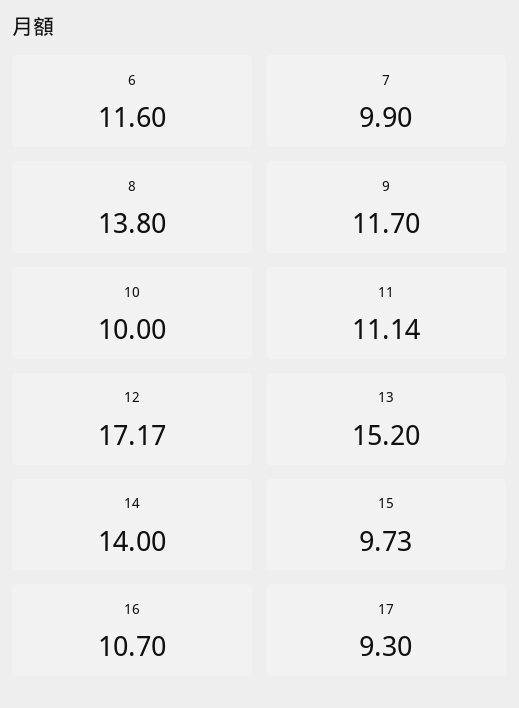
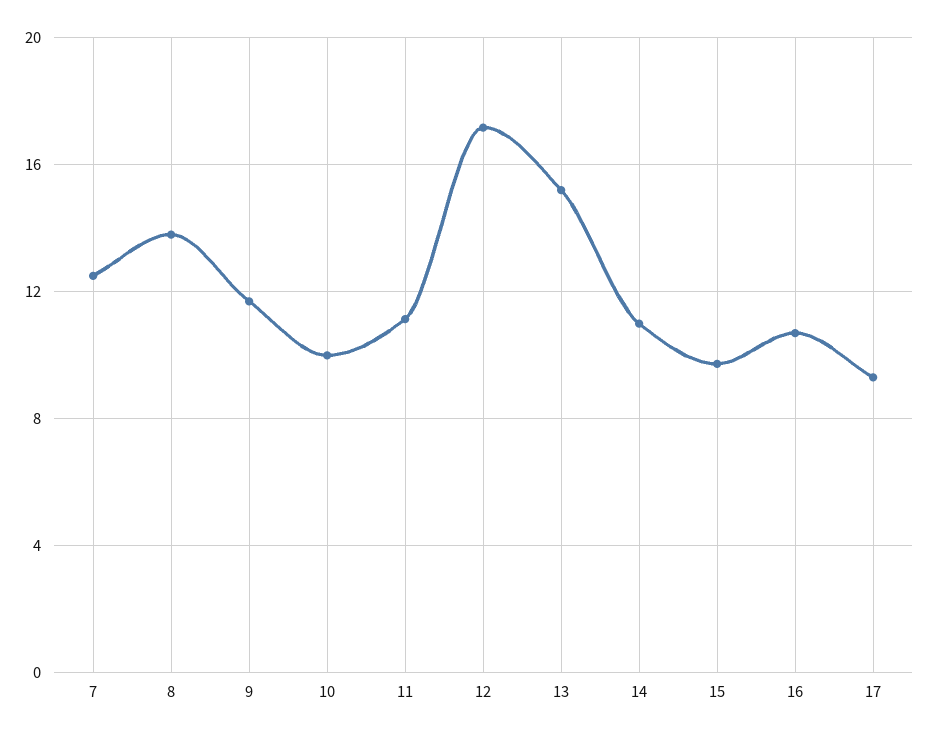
  {
-   "6": 11.6,
-   "7": 9.9,
+   "7": 12.5,
    "8": 13.8,
    "9": 11.7,
    "10": 10,
    "11": 11.14,
    "12": 17.17,
    "13": 15.2,
-   "14": 14,
+   "14": 11,
    "15": 9.73,
    "16": 10.7,
    "17": 9.3
  }

